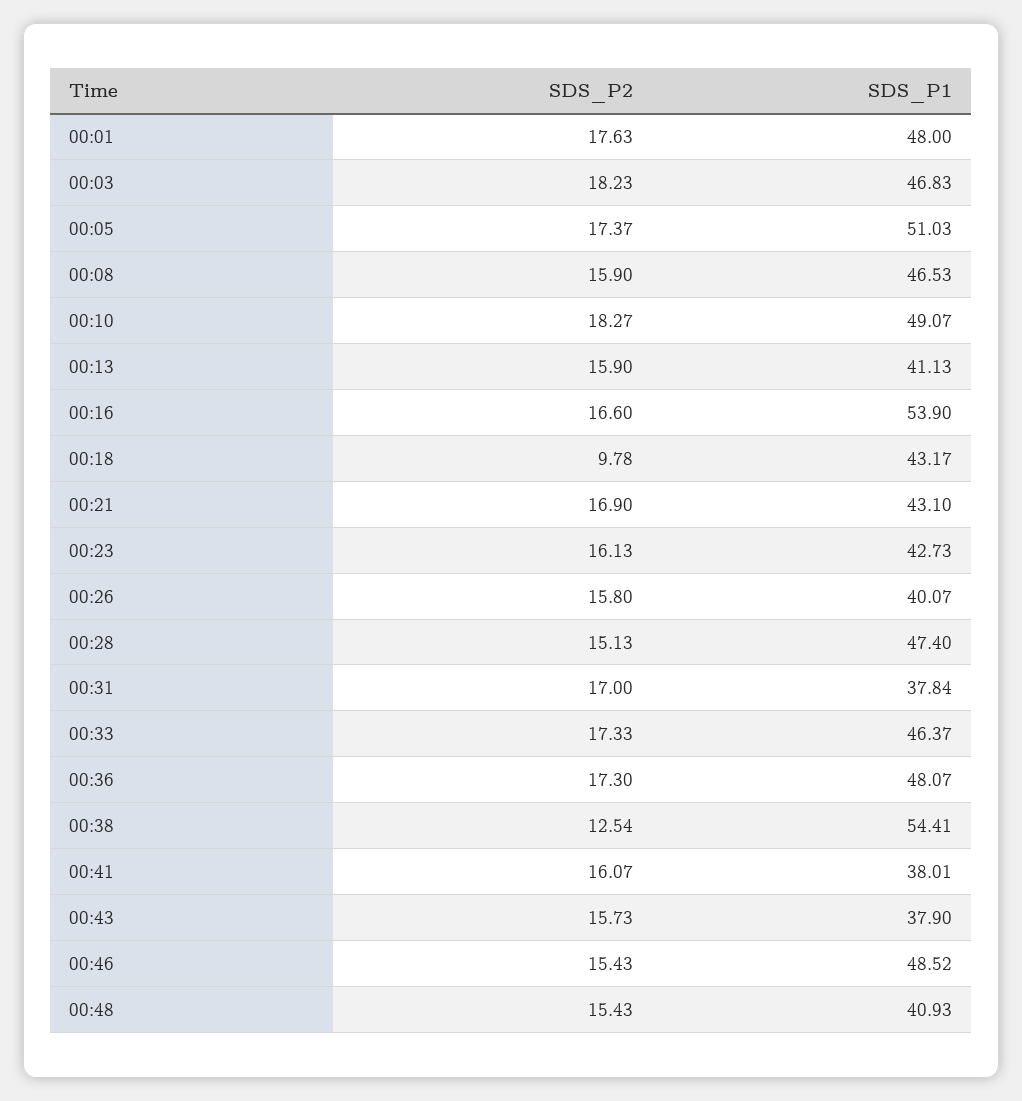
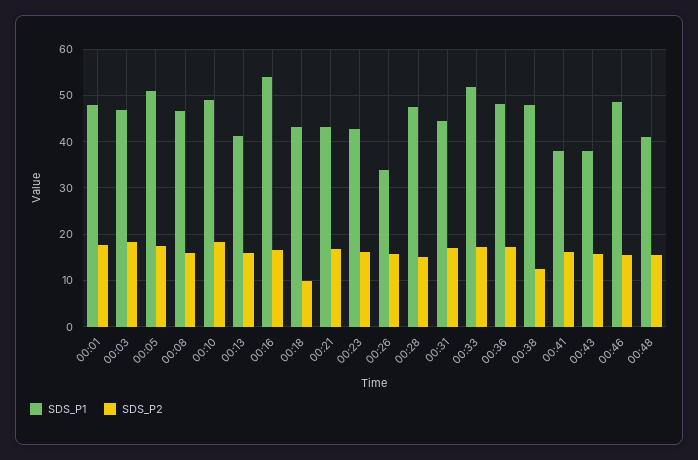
  {
    "SDS_P2": {
      "00:01": 17.63,
      "00:03": 18.23,
      "00:05": 17.37,
      "00:08": 15.9,
      "00:10": 18.27,
      "00:13": 15.9,
      "00:16": 16.6,
      "00:18": 9.78,
      "00:21": 16.9,
      "00:23": 16.13,
      "00:26": 15.8,
      "00:28": 15.13,
      "00:31": 17,
      "00:33": 17.33,
      "00:36": 17.3,
      "00:38": 12.54,
      "00:41": 16.07,
      "00:43": 15.73,
      "00:46": 15.43,
      "00:48": 15.43
    },
    "SDS_P1": {
      "00:01": 48,
      "00:03": 46.83,
      "00:05": 51.03,
      "00:08": 46.53,
      "00:10": 49.07,
      "00:13": 41.13,
      "00:16": 53.9,
      "00:18": 43.17,
      "00:21": 43.1,
      "00:23": 42.73,
-     "00:26": 40.07,
+     "00:26": 34,
      "00:28": 47.4,
-     "00:31": 37.84,
+     "00:31": 44,
-     "00:33": 46.37,
+     "00:33": 52,
      "00:36": 48.07,
-     "00:38": 54.41,
+     "00:38": 48,
      "00:41": 38.01,
      "00:43": 37.9,
      "00:46": 48.52,
      "00:48": 40.93
    }
  }

